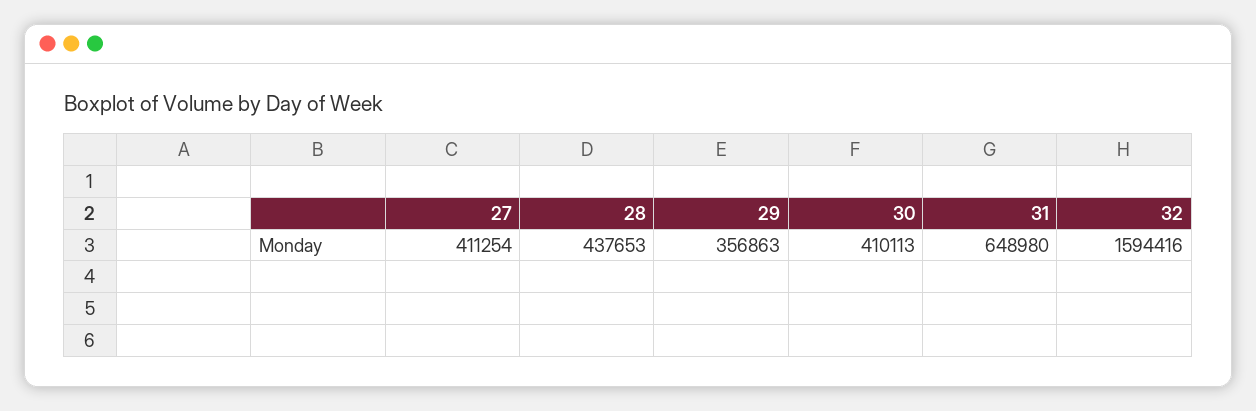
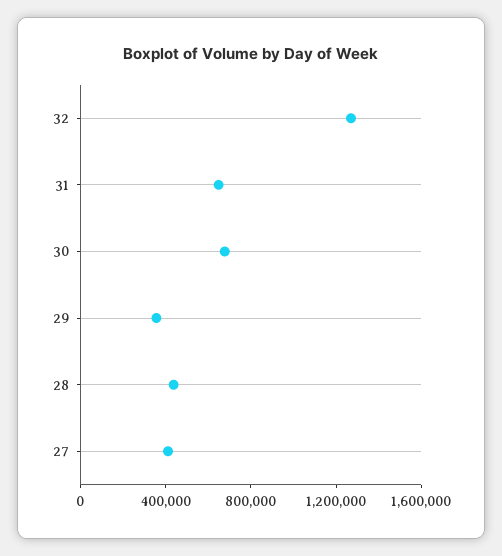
  {
    "27": 411254,
    "28": 437653,
    "29": 356863,
-   "30": 410113,
+   "30": 700000,
    "31": 648980,
-   "32": 1594416
+   "32": 1300000
  }

